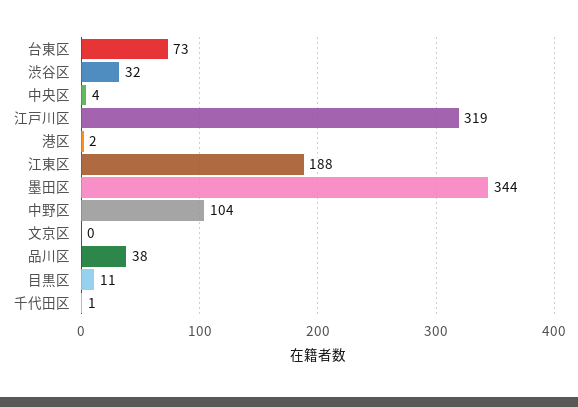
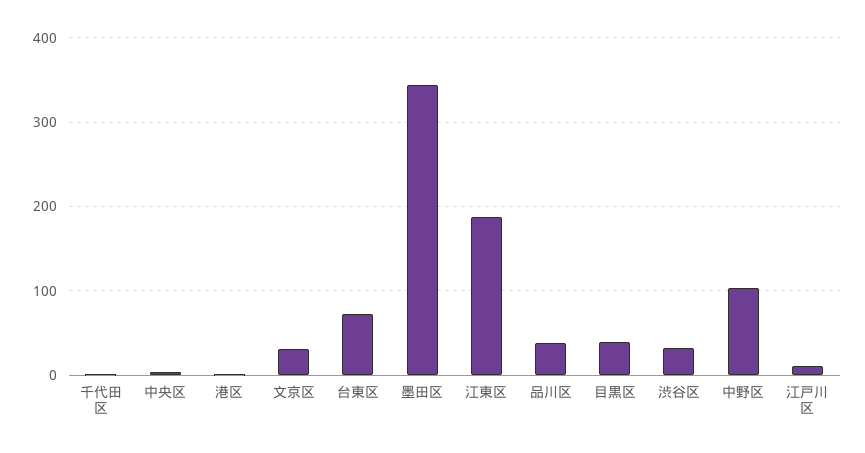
  {
    "台東区": 73,
    "渋谷区": 32,
    "中央区": 4,
-   "江戸川区": 319,
+   "江戸川区": 10,
    "港区": 2,
    "江東区": 188,
    "墨田区": 344,
    "中野区": 104,
-   "文京区": 0,
+   "文京区": 30,
    "品川区": 38,
-   "目黒区": 11,
+   "目黒区": 40,
    "千代田区": 1
  }

